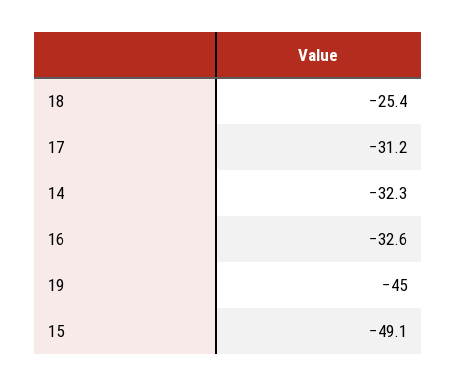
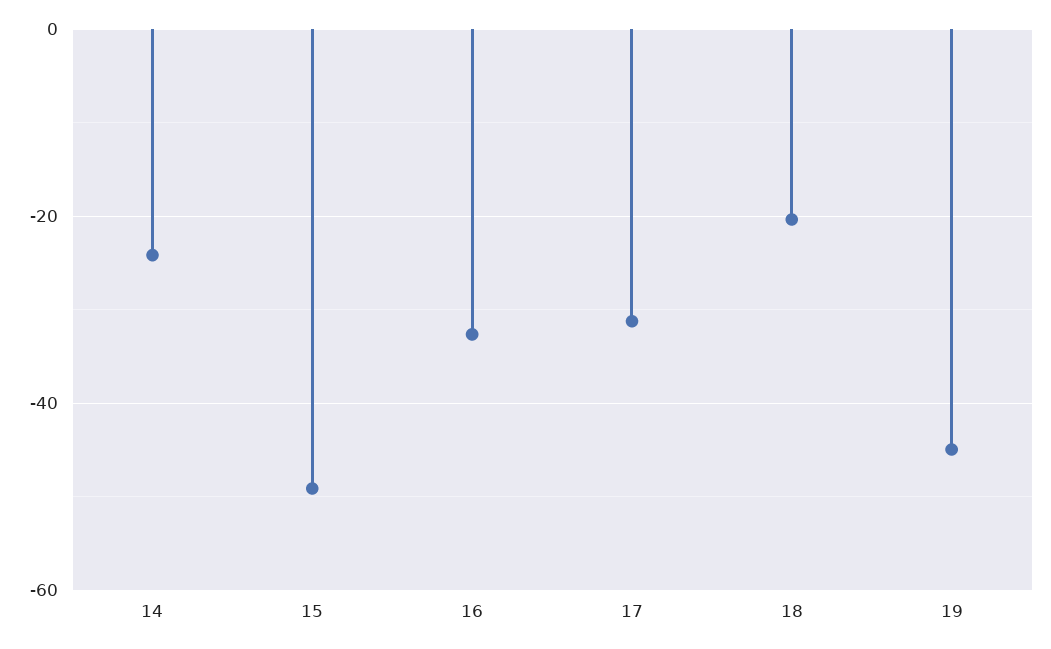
  {
-   "18": -25.4,
+   "18": -20,
    "17": -31.2,
-   "14": -32.3,
+   "14": -24,
    "16": -32.6,
    "19": -45,
    "15": -49.1
  }

